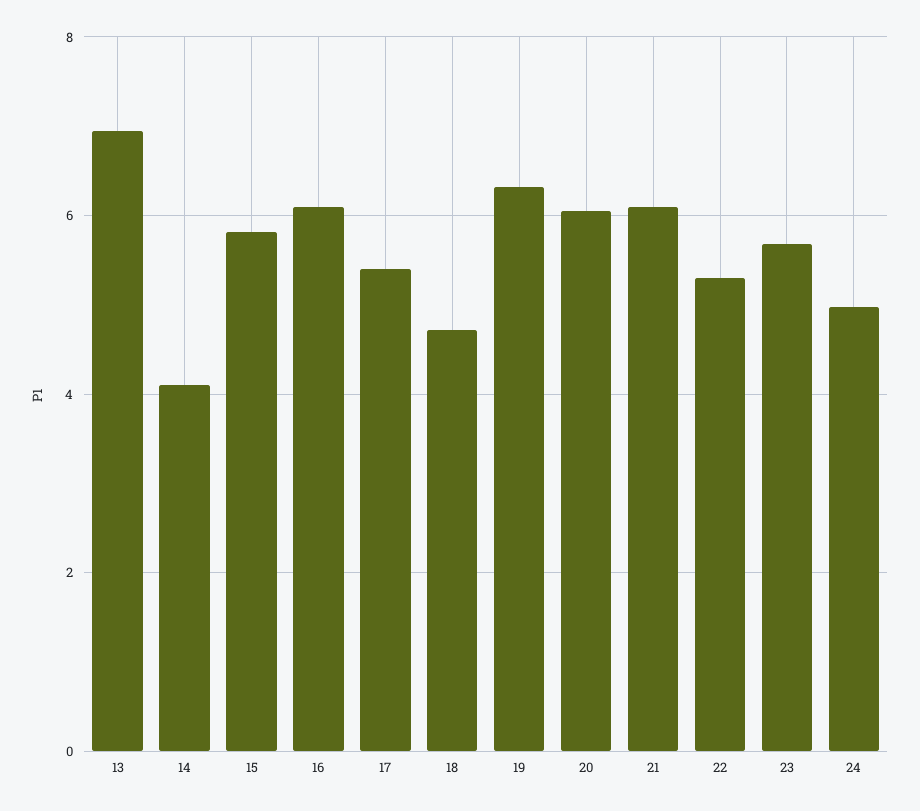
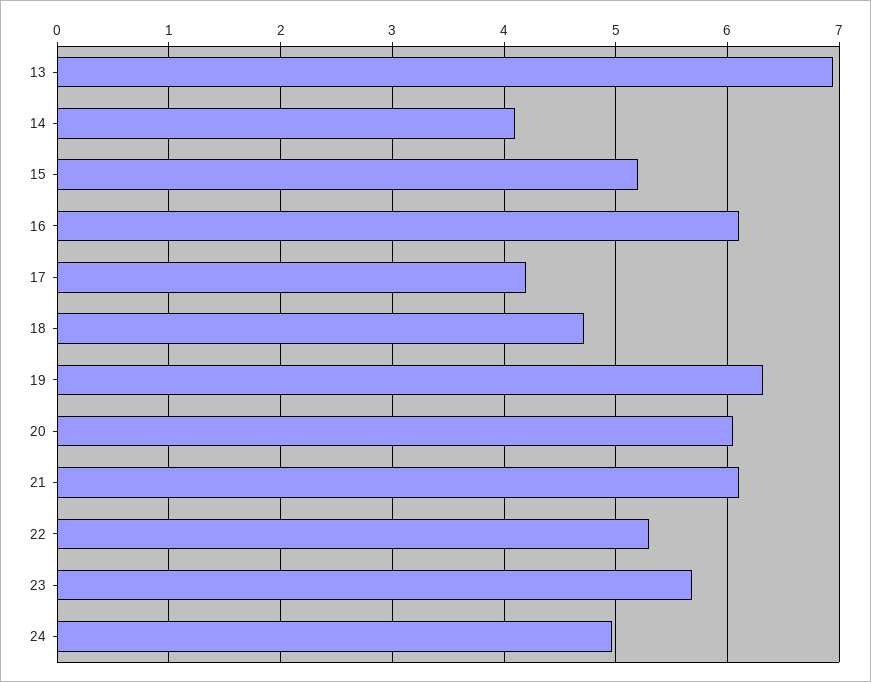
  {
    "13": 7,
    "14": 4.1,
-   "15": 5.8,
+   "15": 5.2,
    "16": 6.1,
-   "17": 5.4,
+   "17": 4.2,
    "18": 4.7,
    "19": 6.3,
    "20": 6.1,
    "21": 6.1,
    "22": 5.3,
    "23": 5.7,
    "24": 5
  }

